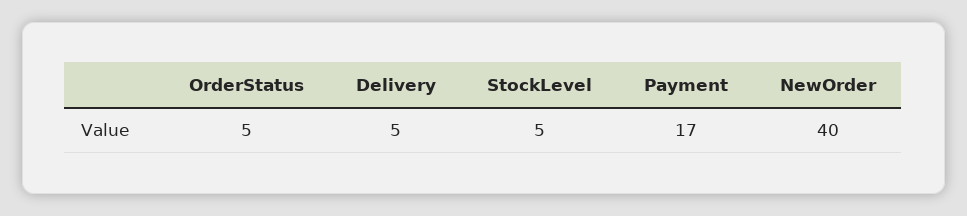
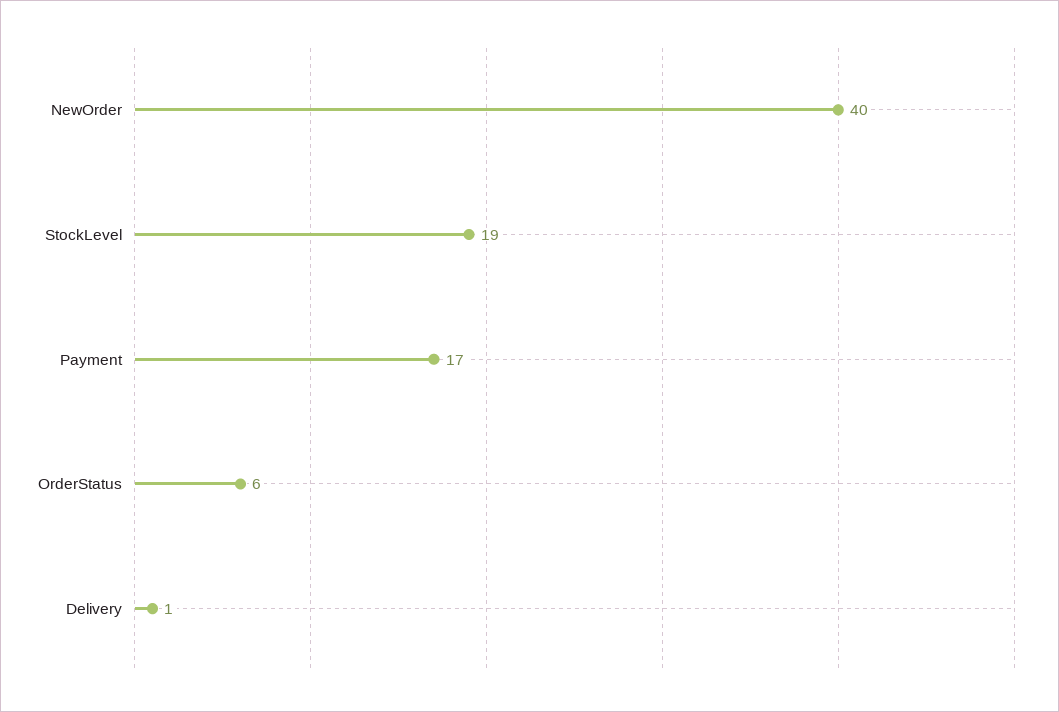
  {
-   "OrderStatus": 5,
+   "OrderStatus": 6,
-   "Delivery": 5,
+   "Delivery": 1,
-   "StockLevel": 5,
+   "StockLevel": 19,
    "Payment": 17,
    "NewOrder": 40
  }

